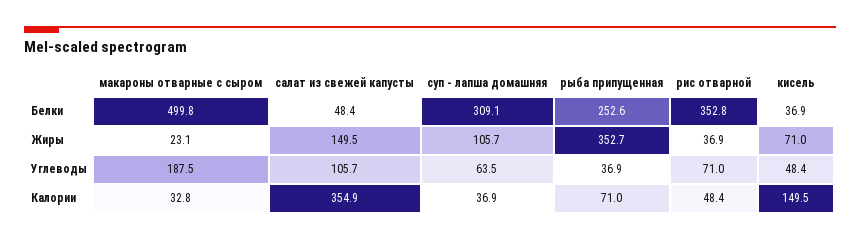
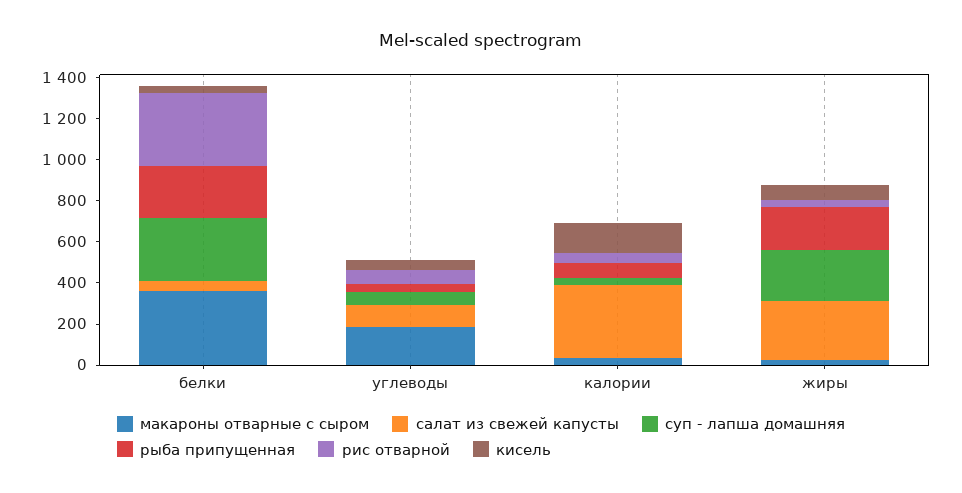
  {
    "макароны отварные с сыром": {
-     "Белки": 499.8,
+     "Белки": 350,
      "Жиры": 23.1,
      "Углеводы": 187.5,
      "Калории": 32.8
    },
    "салат из свежей капусты": {
      "Белки": 48.4,
-     "Жиры": 149.5,
+     "Жиры": 300,
      "Углеводы": 105.7,
      "Калории": 354.9
    },
    "суп - лапша домашняя": {
      "Белки": 309.1,
-     "Жиры": 105.7,
+     "Жиры": 250,
      "Углеводы": 63.5,
      "Калории": 36.9
    },
    "рыба припущенная": {
      "Белки": 252.6,
-     "Жиры": 352.7,
+     "Жиры": 200,
      "Углеводы": 36.9,
      "Калории": 71
    },
    "рис отварной": {
      "Белки": 352.8,
      "Жиры": 36.9,
      "Углеводы": 71,
      "Калории": 48.4
    },
    "кисель": {
      "Белки": 36.9,
      "Жиры": 71,
      "Углеводы": 48.4,
      "Калории": 149.5
    }
  }

